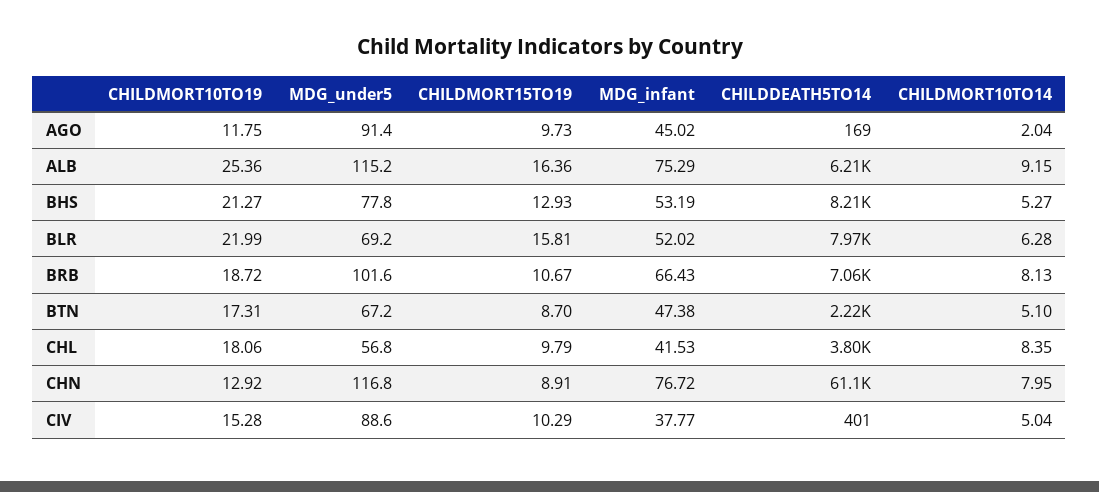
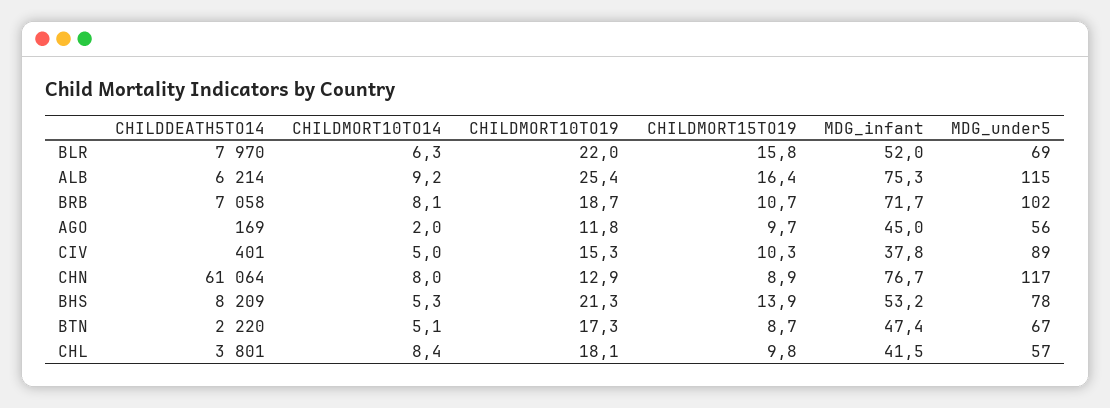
  {
    "CHILDMORT10TO19": {
      "AGO": 11.75,
      "ALB": 25.36,
      "BHS": 21.27,
      "BLR": 21.99,
      "BRB": 18.72,
      "BTN": 17.31,
      "CHL": 18.06,
      "CHN": 12.92,
      "CIV": 15.28
    },
    "MDG_under5": {
-     "AGO": 91.4,
+     "AGO": 56,
      "ALB": 115.2,
      "BHS": 77.8,
      "BLR": 69.2,
      "BRB": 101.6,
      "BTN": 67.2,
      "CHL": 56.8,
      "CHN": 116.8,
      "CIV": 88.6
    },
    "CHILDMORT15TO19": {
      "AGO": 9.73,
      "ALB": 16.36,
-     "BHS": 12.93,
+     "BHS": 13.9,
      "BLR": 15.81,
      "BRB": 10.67,
      "BTN": 8.7,
      "CHL": 9.79,
      "CHN": 8.91,
      "CIV": 10.29
    },
    "MDG_infant": {
      "AGO": 45.02,
      "ALB": 75.29,
      "BHS": 53.19,
      "BLR": 52.02,
-     "BRB": 66.43,
+     "BRB": 71.7,
      "BTN": 47.38,
      "CHL": 41.53,
      "CHN": 76.72,
      "CIV": 37.77
    },
    "CHILDDEATH5TO14": {
      "AGO": 169,
      "ALB": 6214,
      "BHS": 8209,
      "BLR": 7970,
      "BRB": 7058,
      "BTN": 2220,
      "CHL": 3801,
      "CHN": 61064,
      "CIV": 401
    },
    "CHILDMORT10TO14": {
      "AGO": 2.04,
      "ALB": 9.15,
      "BHS": 5.27,
      "BLR": 6.28,
      "BRB": 8.13,
      "BTN": 5.1,
      "CHL": 8.35,
      "CHN": 7.95,
      "CIV": 5.04
    }
  }

